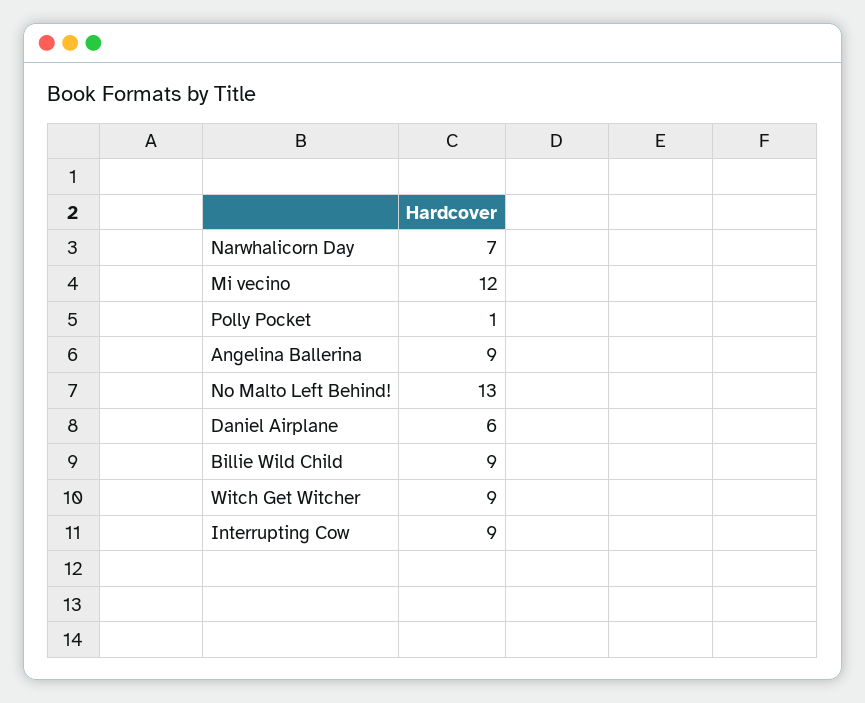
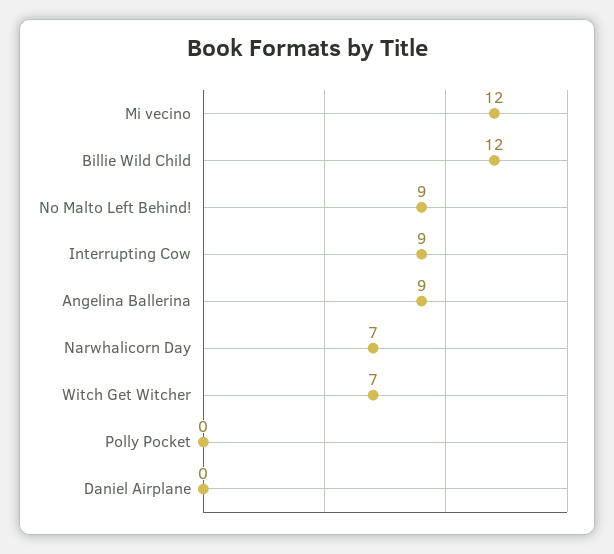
  {
    "Narwhalicorn Day": 7,
    "Mi vecino": 12,
-   "Polly Pocket": 1,
+   "Polly Pocket": 0,
    "Angelina Ballerina": 9,
-   "No Malto Left Behind!": 13,
+   "No Malto Left Behind!": 9,
-   "Daniel Airplane": 6,
+   "Daniel Airplane": 0,
-   "Billie Wild Child": 9,
+   "Billie Wild Child": 12,
-   "Witch Get Witcher": 9,
+   "Witch Get Witcher": 7,
    "Interrupting Cow": 9
  }

